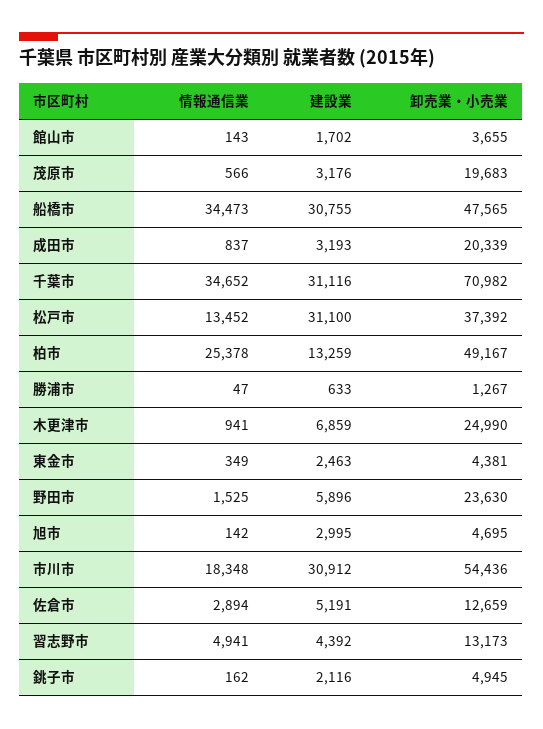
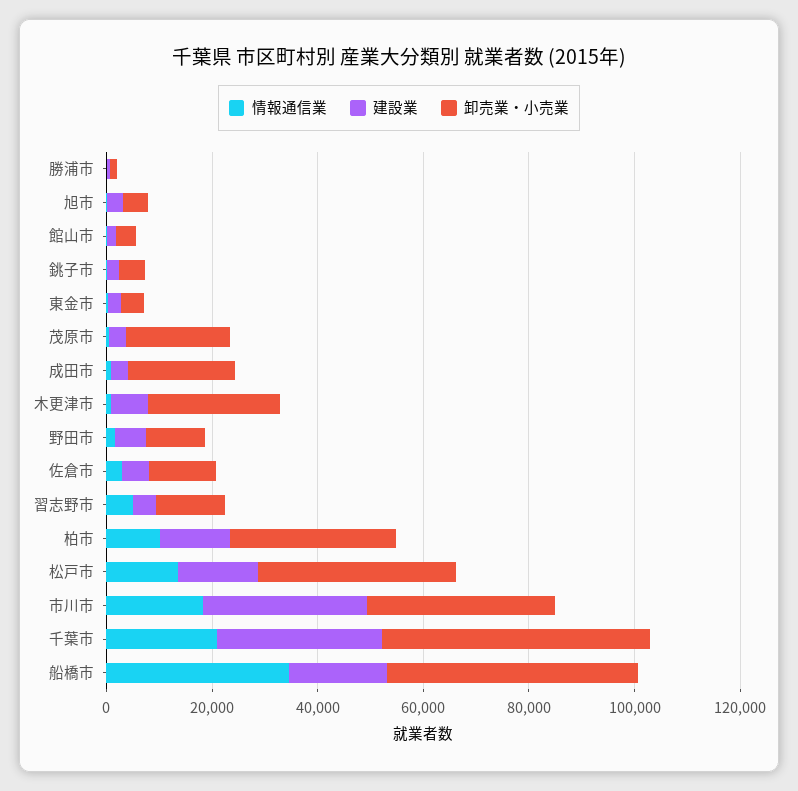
  {
    "情報通信業": {
      "館山市": 143,
      "茂原市": 566,
      "船橋市": 34473,
      "成田市": 837,
-     "千葉市": 34652,
+     "千葉市": 20000,
      "松戸市": 13452,
-     "柏市": 25378,
+     "柏市": 10000,
      "勝浦市": 47,
      "木更津市": 941,
      "東金市": 349,
      "野田市": 1525,
      "旭市": 142,
      "市川市": 18348,
      "佐倉市": 2894,
      "習志野市": 4941,
      "銚子市": 162
    },
    "建設業": {
      "館山市": 1702,
      "茂原市": 3176,
-     "船橋市": 30755,
+     "船橋市": 20000,
      "成田市": 3193,
      "千葉市": 31116,
-     "松戸市": 31100,
+     "松戸市": 15000,
      "柏市": 13259,
      "勝浦市": 633,
      "木更津市": 6859,
      "東金市": 2463,
      "野田市": 5896,
      "旭市": 2995,
      "市川市": 30912,
      "佐倉市": 5191,
      "習志野市": 4392,
      "銚子市": 2116
    },
    "卸売業・小売業": {
      "館山市": 3655,
      "茂原市": 19683,
      "船橋市": 47565,
      "成田市": 20339,
-     "千葉市": 70982,
+     "千葉市": 50000,
      "松戸市": 37392,
-     "柏市": 49167,
+     "柏市": 30000,
      "勝浦市": 1267,
      "木更津市": 24990,
      "東金市": 4381,
-     "野田市": 23630,
+     "野田市": 10000,
      "旭市": 4695,
-     "市川市": 54436,
+     "市川市": 35000,
      "佐倉市": 12659,
      "習志野市": 13173,
      "銚子市": 4945
    }
  }

